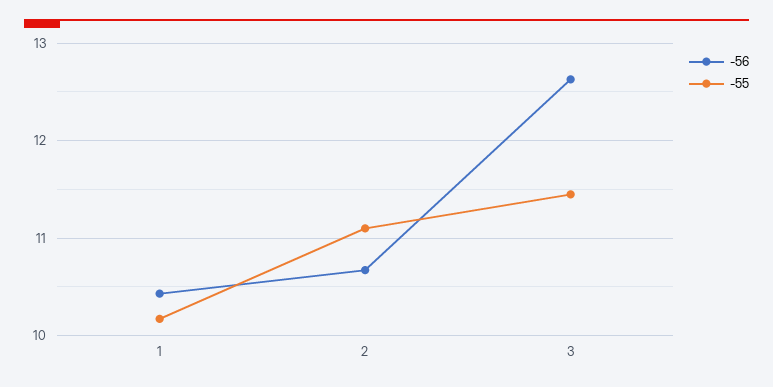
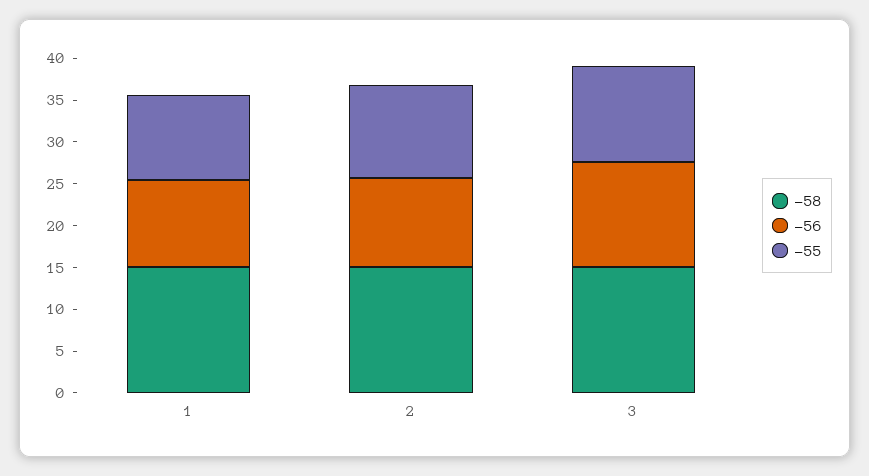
  {
    "-56": {
      "1": 10.4,
      "2": 10.7,
      "3": 12.6
    },
    "-55": {
      "1": 10.2,
      "2": 11.1,
      "3": 11.5
-   }
+   },
+   "-58": {
+     "1": 15,
+     "2": 15,
+     "3": 15
+   }
  }

